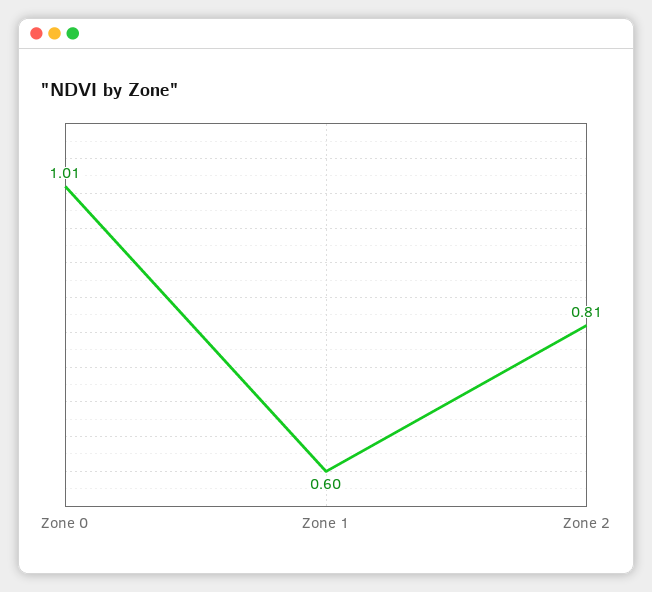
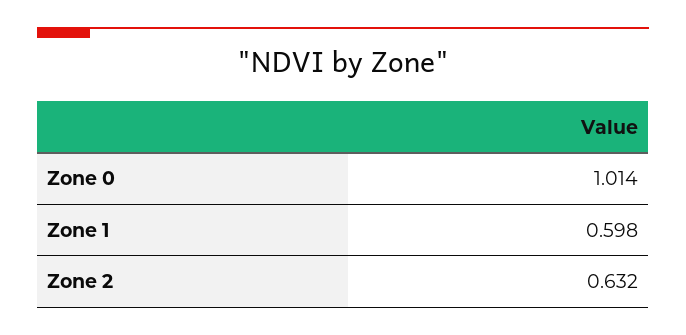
  {
    "Zone 0": 1.014,
    "Zone 1": 0.598,
-   "Zone 2": 0.81
+   "Zone 2": 0.632
  }

